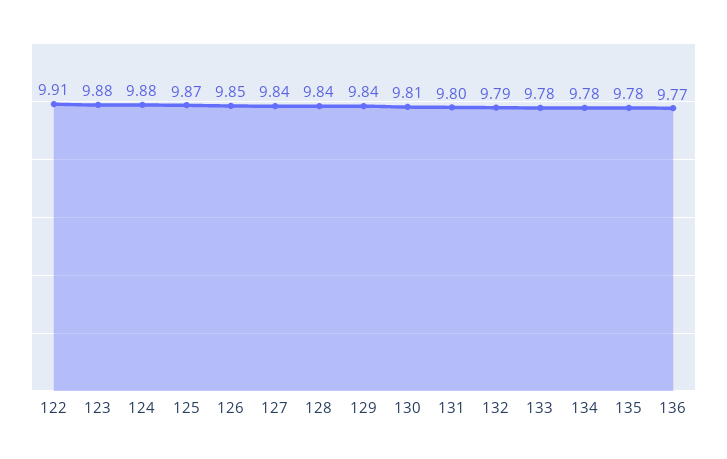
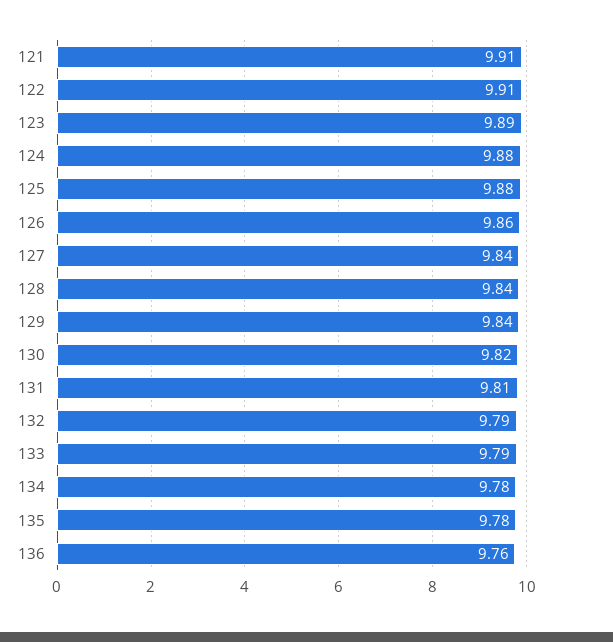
  {
    "122": 9.91,
-   "123": 9.88,
+   "123": 9.89,
    "124": 9.88,
-   "125": 9.87,
+   "125": 9.88,
-   "126": 9.85,
+   "126": 9.86,
    "127": 9.84,
    "128": 9.84,
    "129": 9.84,
-   "130": 9.81,
+   "130": 9.82,
-   "131": 9.8,
+   "131": 9.81,
    "132": 9.79,
-   "133": 9.78,
+   "133": 9.79,
    "134": 9.78,
    "135": 9.78,
-   "136": 9.77
+   "136": 9.76,
+   "121": 9.91
  }

